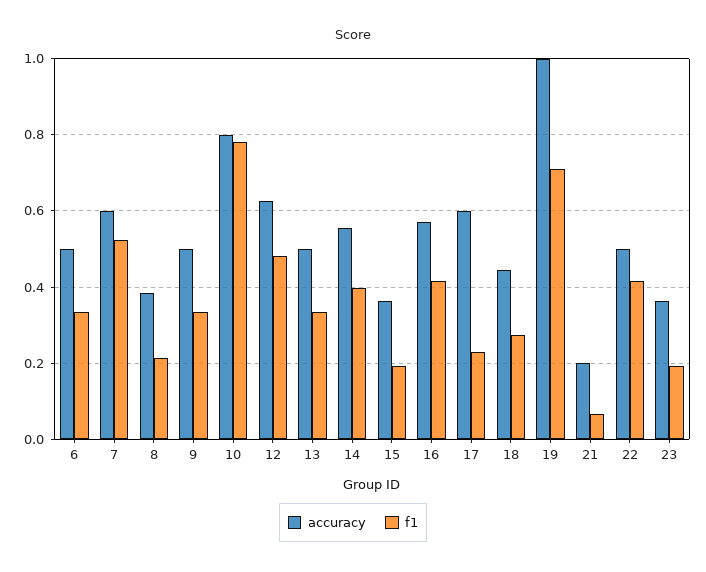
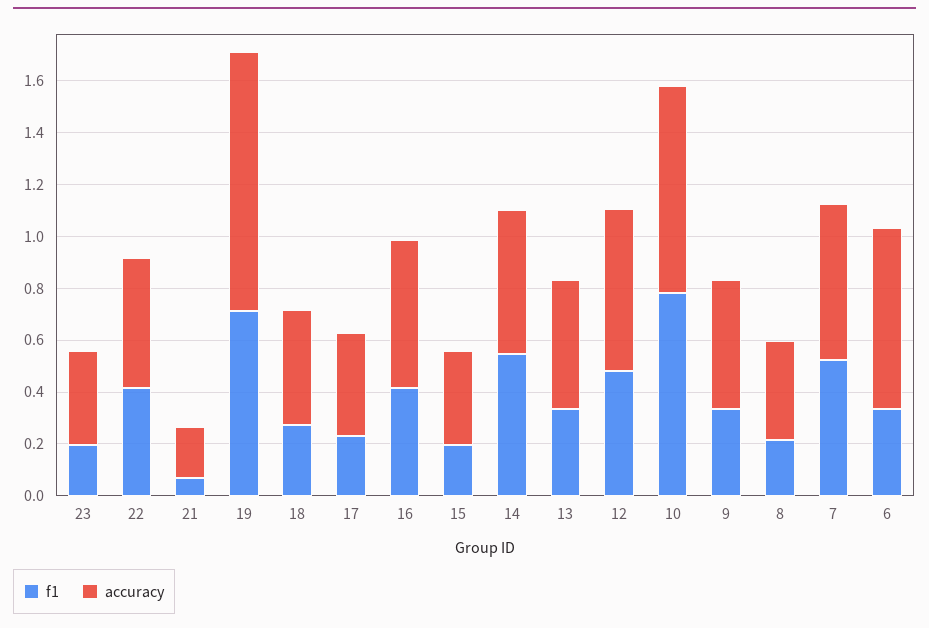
  {
    "accuracy": {
-     "6": 0.5,
+     "6": 0.7,
      "7": 0.6,
      "8": 0.38,
      "9": 0.5,
      "10": 0.8,
      "12": 0.62,
      "13": 0.5,
      "14": 0.56,
      "15": 0.36,
      "16": 0.58,
-     "17": 0.6,
+     "17": 0.4,
      "18": 0.44,
      "19": 1,
      "21": 0.2,
      "22": 0.5,
      "23": 0.36
    },
    "f1": {
      "6": 0.34,
      "7": 0.52,
      "8": 0.22,
      "9": 0.34,
      "10": 0.78,
      "12": 0.48,
      "13": 0.34,
-     "14": 0.4,
+     "14": 0.55,
      "15": 0.2,
      "16": 0.42,
      "17": 0.22,
      "18": 0.28,
      "19": 0.72,
      "21": 0.06,
      "22": 0.42,
      "23": 0.2
    }
  }

